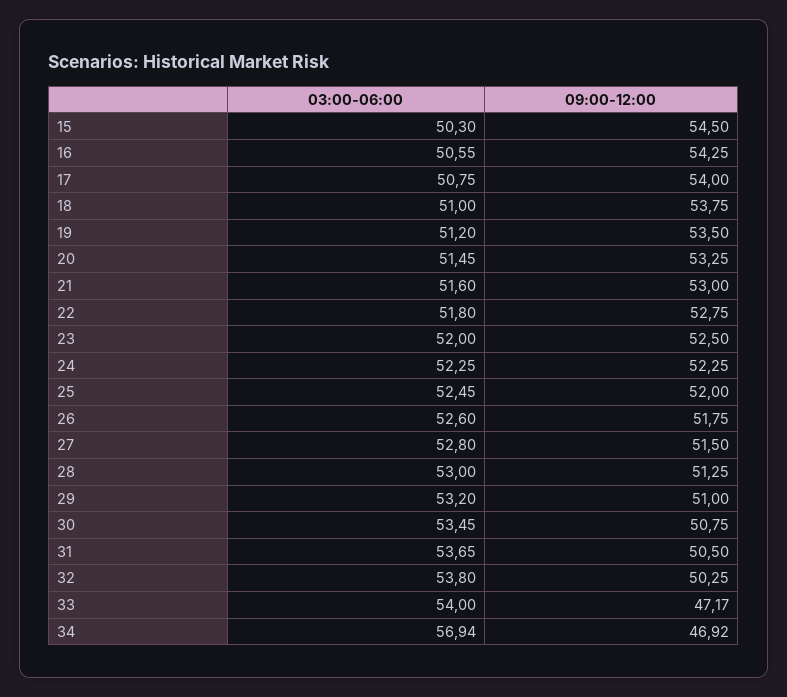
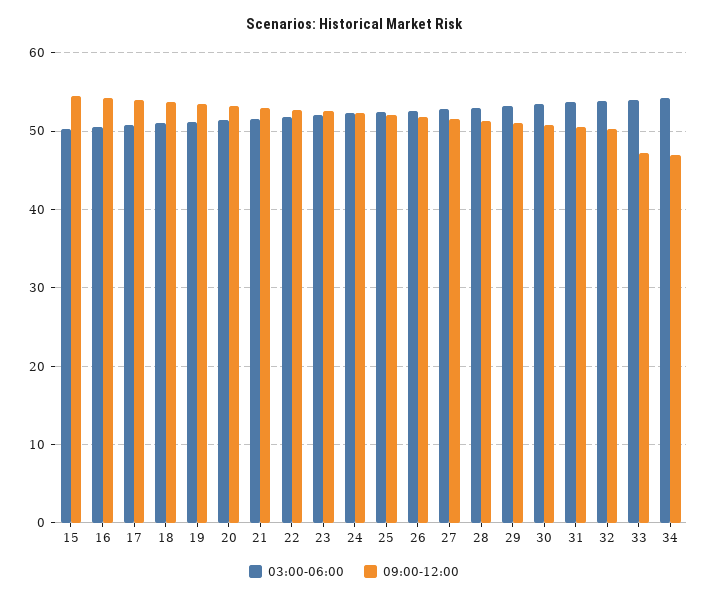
  {
    "03:00-06:00": {
      "15": 50.3,
      "16": 50.55,
      "17": 50.75,
      "18": 51,
      "19": 51.2,
      "20": 51.45,
      "21": 51.6,
      "22": 51.8,
      "23": 52,
      "24": 52.25,
      "25": 52.45,
      "26": 52.6,
      "27": 52.8,
      "28": 53,
      "29": 53.2,
      "30": 53.45,
      "31": 53.65,
      "32": 53.8,
      "33": 54,
-     "34": 56.94
+     "34": 54
    },
    "09:00-12:00": {
      "15": 54.5,
      "16": 54.25,
      "17": 54,
      "18": 53.75,
      "19": 53.5,
      "20": 53.25,
      "21": 53,
      "22": 52.75,
      "23": 52.5,
      "24": 52.25,
      "25": 52,
      "26": 51.75,
      "27": 51.5,
      "28": 51.25,
      "29": 51,
      "30": 50.75,
      "31": 50.5,
      "32": 50.25,
      "33": 47.17,
      "34": 46.92
    }
  }

